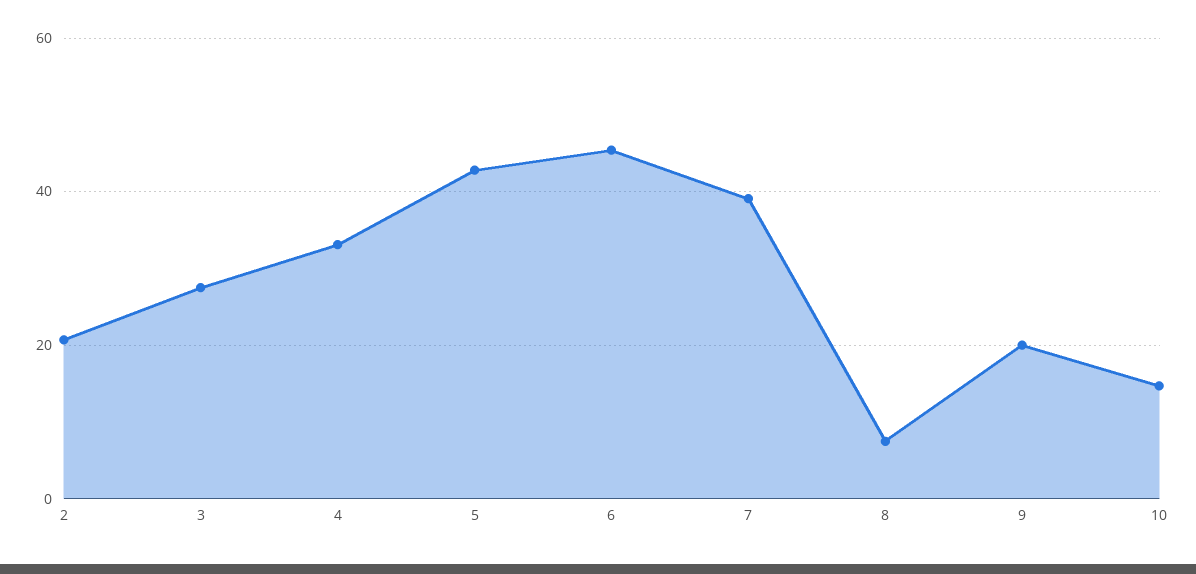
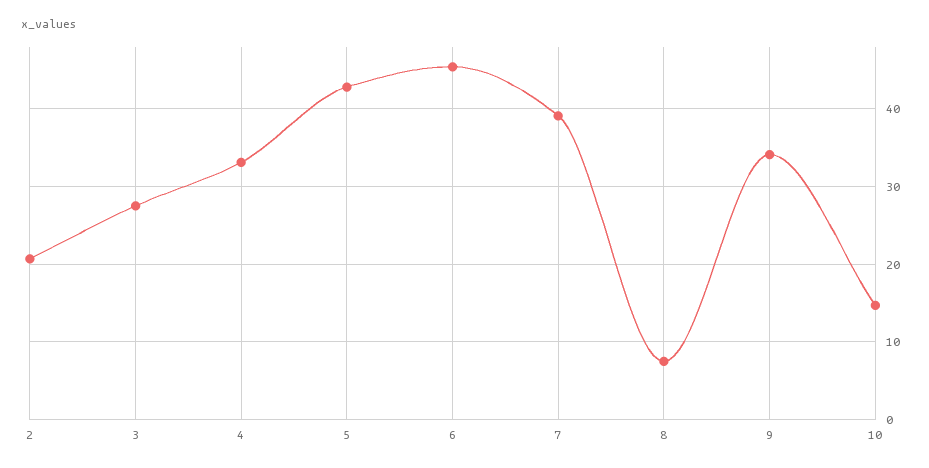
  {
    "2": 21,
    "3": 28,
    "4": 33,
    "5": 43,
    "6": 45,
    "7": 39,
    "8": 8,
-   "9": 20,
+   "9": 34,
    "10": 15
  }

